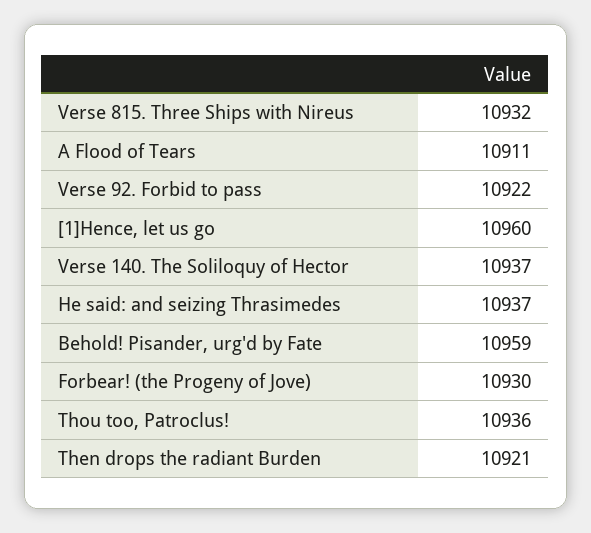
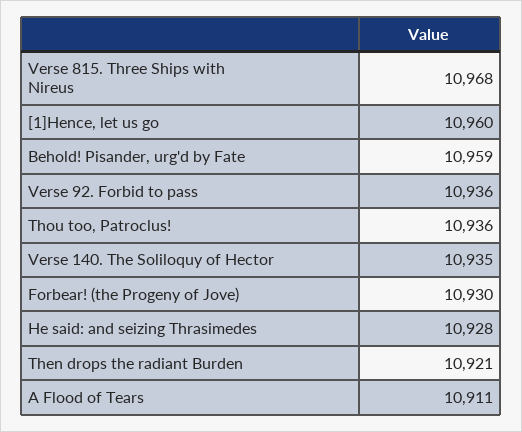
  {
-   "Verse 815. Three Ships with Nireus": 10932,
+   "Verse 815. Three Ships with Nireus": 10968,
    "A Flood of Tears": 10911,
-   "Verse 92. Forbid to pass": 10922,
+   "Verse 92. Forbid to pass": 10936,
    "[1]Hence, let us go": 10960,
-   "Verse 140. The Soliloquy of Hector": 10937,
+   "Verse 140. The Soliloquy of Hector": 10935,
-   "He said: and seizing Thrasimedes": 10937,
+   "He said: and seizing Thrasimedes": 10928,
    "Behold! Pisander, urg'd by Fate": 10959,
    "Forbear! (the Progeny of Jove)": 10930,
    "Thou too, Patroclus!": 10936,
    "Then drops the radiant Burden": 10921
  }

